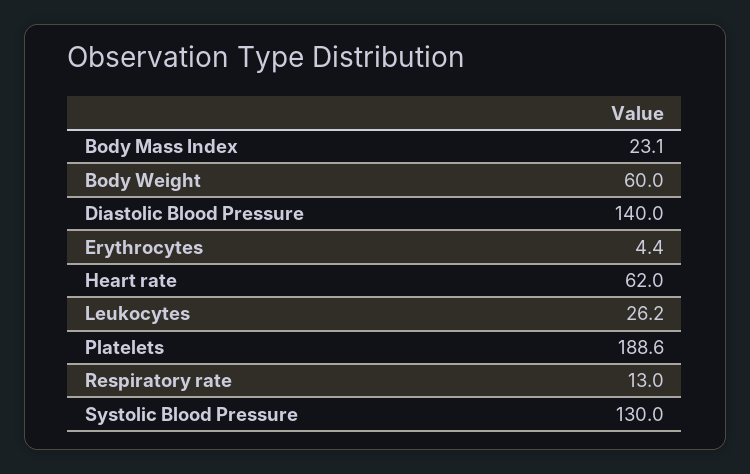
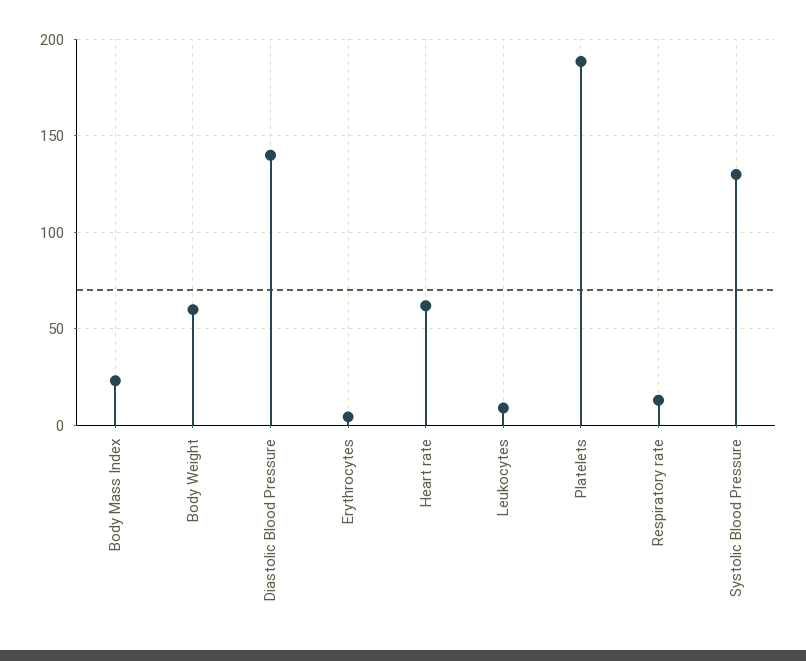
  {
    "Body Mass Index": 23.1,
    "Body Weight": 60,
    "Diastolic Blood Pressure": 140,
    "Erythrocytes": 4.4,
    "Heart rate": 62,
-   "Leukocytes": 26.2,
+   "Leukocytes": 10,
    "Platelets": 188.6,
    "Respiratory rate": 13,
    "Systolic Blood Pressure": 130
  }

